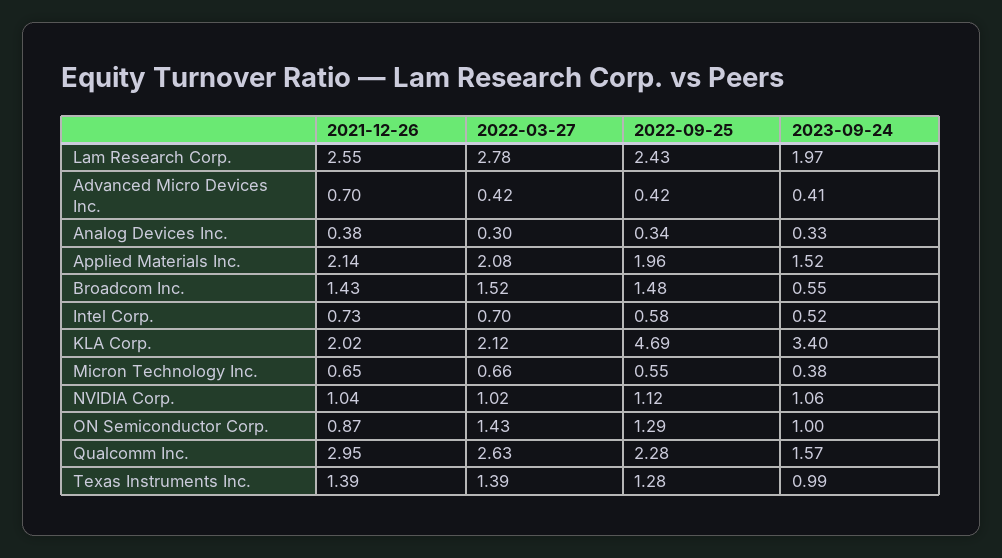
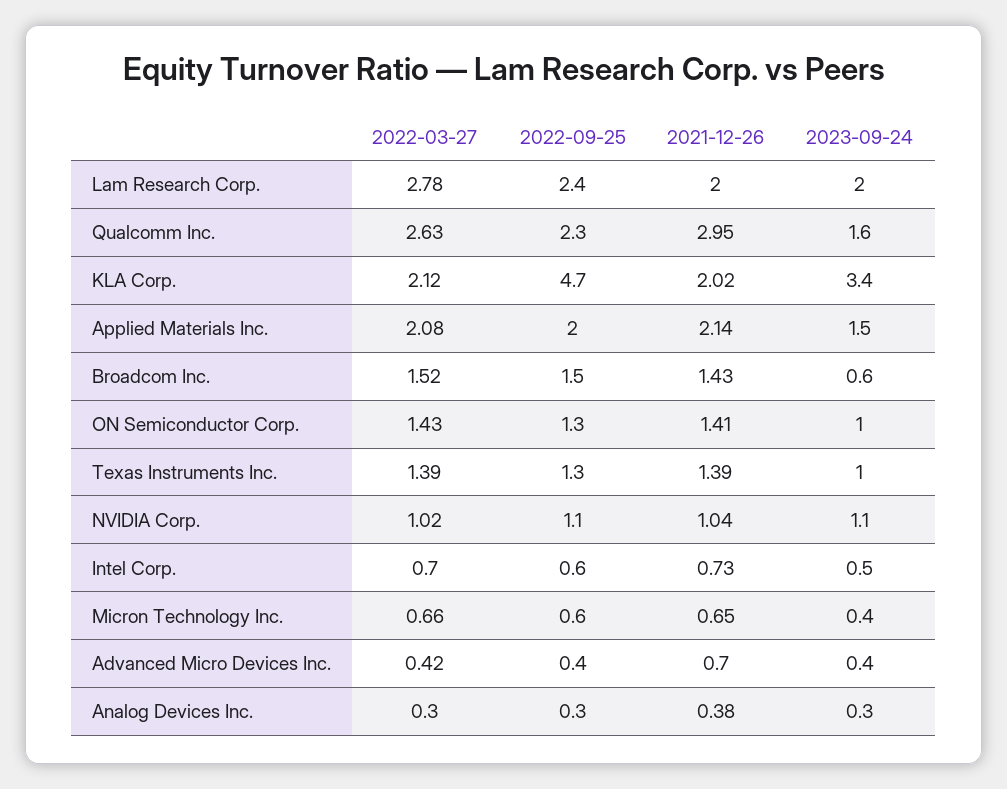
  {
    "2021-12-26": {
-     "Lam Research Corp.": 2.55,
+     "Lam Research Corp.": 2,
      "Advanced Micro Devices Inc.": 0.7,
      "Analog Devices Inc.": 0.38,
      "Applied Materials Inc.": 2.14,
      "Broadcom Inc.": 1.43,
      "Intel Corp.": 0.73,
      "KLA Corp.": 2.02,
      "Micron Technology Inc.": 0.65,
      "NVIDIA Corp.": 1.04,
-     "ON Semiconductor Corp.": 0.87,
+     "ON Semiconductor Corp.": 1.41,
      "Qualcomm Inc.": 2.95,
      "Texas Instruments Inc.": 1.39
    },
    "2022-03-27": {
      "Lam Research Corp.": 2.78,
      "Advanced Micro Devices Inc.": 0.42,
      "Analog Devices Inc.": 0.3,
      "Applied Materials Inc.": 2.08,
      "Broadcom Inc.": 1.52,
      "Intel Corp.": 0.7,
      "KLA Corp.": 2.12,
      "Micron Technology Inc.": 0.66,
      "NVIDIA Corp.": 1.02,
      "ON Semiconductor Corp.": 1.43,
      "Qualcomm Inc.": 2.63,
      "Texas Instruments Inc.": 1.39
    },
    "2022-09-25": {
      "Lam Research Corp.": 2.43,
      "Advanced Micro Devices Inc.": 0.42,
      "Analog Devices Inc.": 0.34,
      "Applied Materials Inc.": 1.96,
      "Broadcom Inc.": 1.48,
      "Intel Corp.": 0.58,
      "KLA Corp.": 4.69,
      "Micron Technology Inc.": 0.55,
      "NVIDIA Corp.": 1.12,
      "ON Semiconductor Corp.": 1.29,
      "Qualcomm Inc.": 2.28,
      "Texas Instruments Inc.": 1.28
    },
    "2023-09-24": {
      "Lam Research Corp.": 1.97,
      "Advanced Micro Devices Inc.": 0.41,
      "Analog Devices Inc.": 0.33,
      "Applied Materials Inc.": 1.52,
      "Broadcom Inc.": 0.55,
      "Intel Corp.": 0.52,
      "KLA Corp.": 3.4,
      "Micron Technology Inc.": 0.38,
      "NVIDIA Corp.": 1.06,
      "ON Semiconductor Corp.": 1,
      "Qualcomm Inc.": 1.57,
      "Texas Instruments Inc.": 0.99
    }
  }

